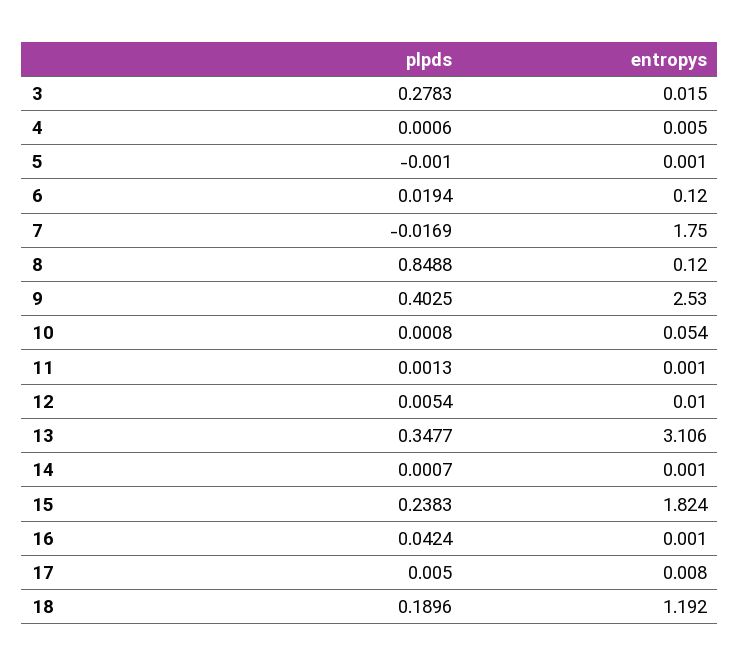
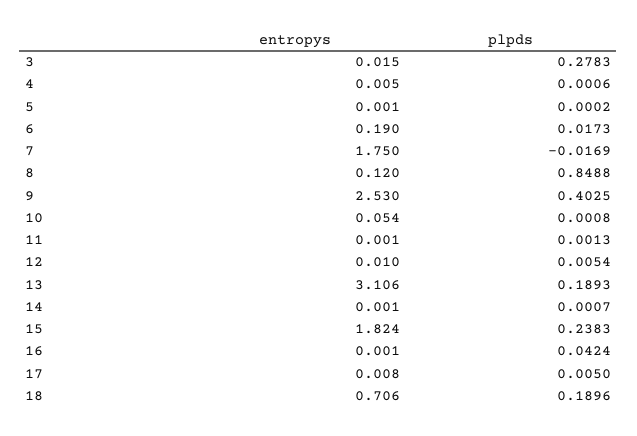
  {
    "plpds": {
      "3": 0.2783,
      "4": 0.0006,
-     "5": -0.001,
+     "5": 0.0002,
-     "6": 0.0194,
+     "6": 0.0173,
      "7": -0.0169,
      "8": 0.8488,
      "9": 0.4025,
      "10": 0.0008,
      "11": 0.0013,
      "12": 0.0054,
-     "13": 0.3477,
+     "13": 0.1893,
      "14": 0.0007,
      "15": 0.2383,
      "16": 0.0424,
      "17": 0.005,
      "18": 0.1896
    },
    "entropys": {
      "3": 0.015,
      "4": 0.005,
      "5": 0.001,
-     "6": 0.12,
+     "6": 0.19,
      "7": 1.75,
      "8": 0.12,
      "9": 2.53,
      "10": 0.054,
      "11": 0.001,
      "12": 0.01,
      "13": 3.106,
      "14": 0.001,
      "15": 1.824,
      "16": 0.001,
      "17": 0.008,
-     "18": 1.192
+     "18": 0.706
    }
  }

